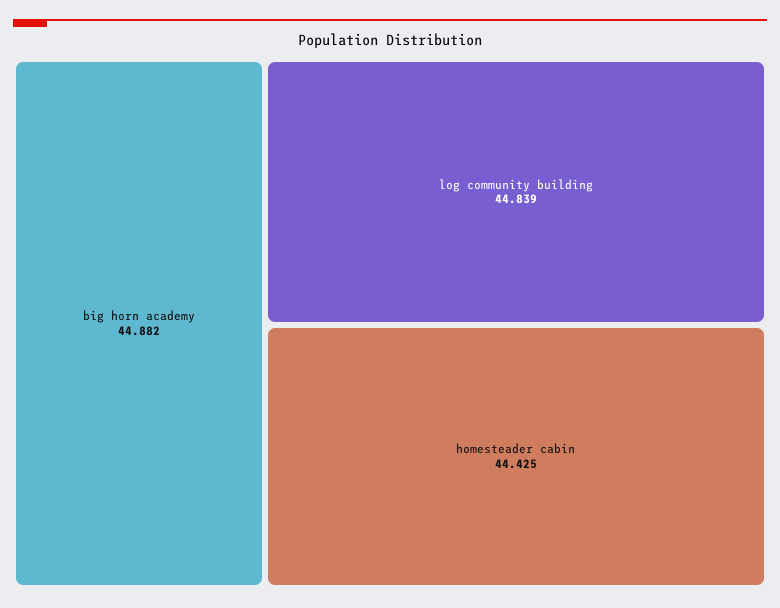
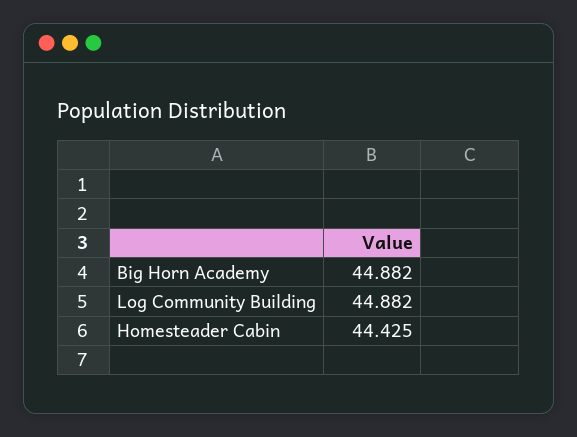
  {
    "big horn academy": 44.882,
-   "log community building": 44.839,
+   "log community building": 44.882,
    "homesteader cabin": 44.425
  }

